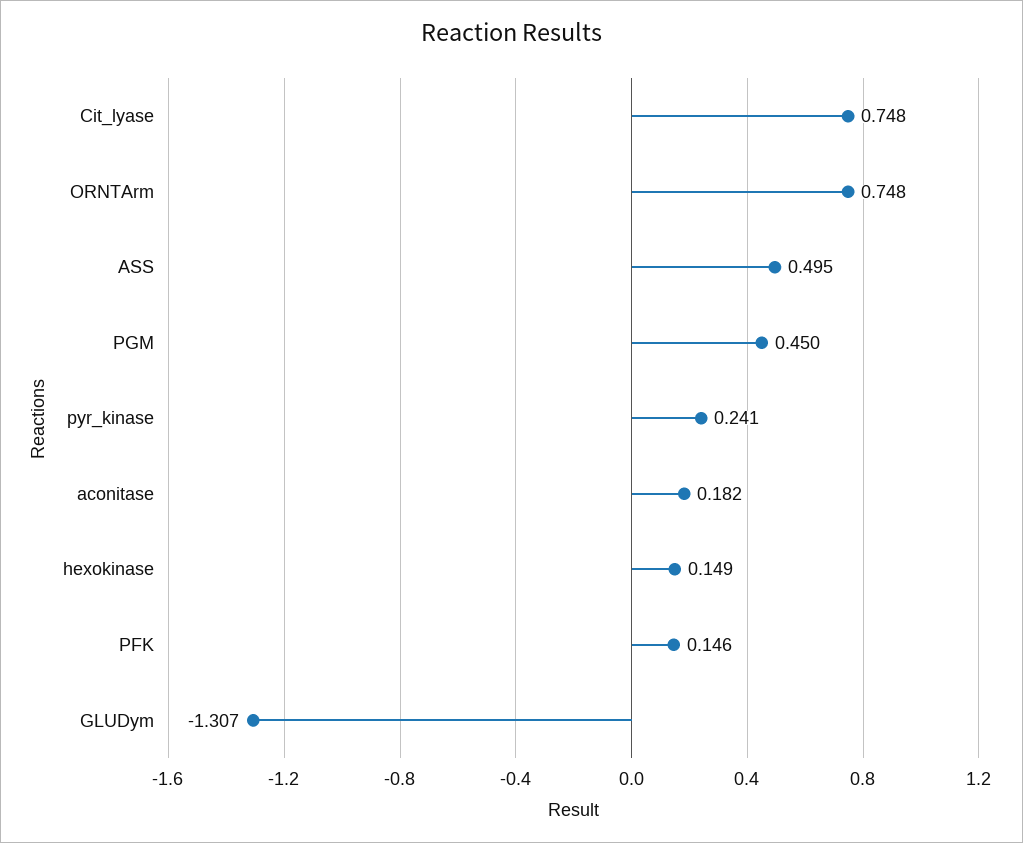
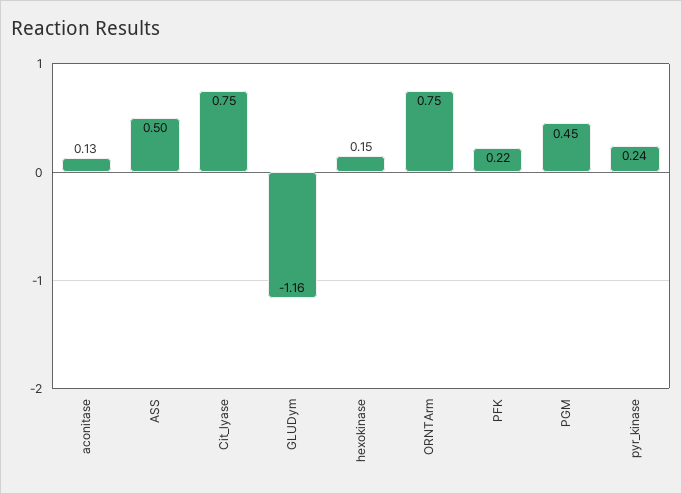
  {
    "Cit_lyase": 0.748,
    "ORNTArm": 0.748,
    "ASS": 0.495,
    "PGM": 0.45,
    "pyr_kinase": 0.241,
-   "aconitase": 0.182,
+   "aconitase": 0.13,
    "hexokinase": 0.149,
-   "PFK": 0.146,
+   "PFK": 0.22,
-   "GLUDym": -1.307
+   "GLUDym": -1.16
  }

